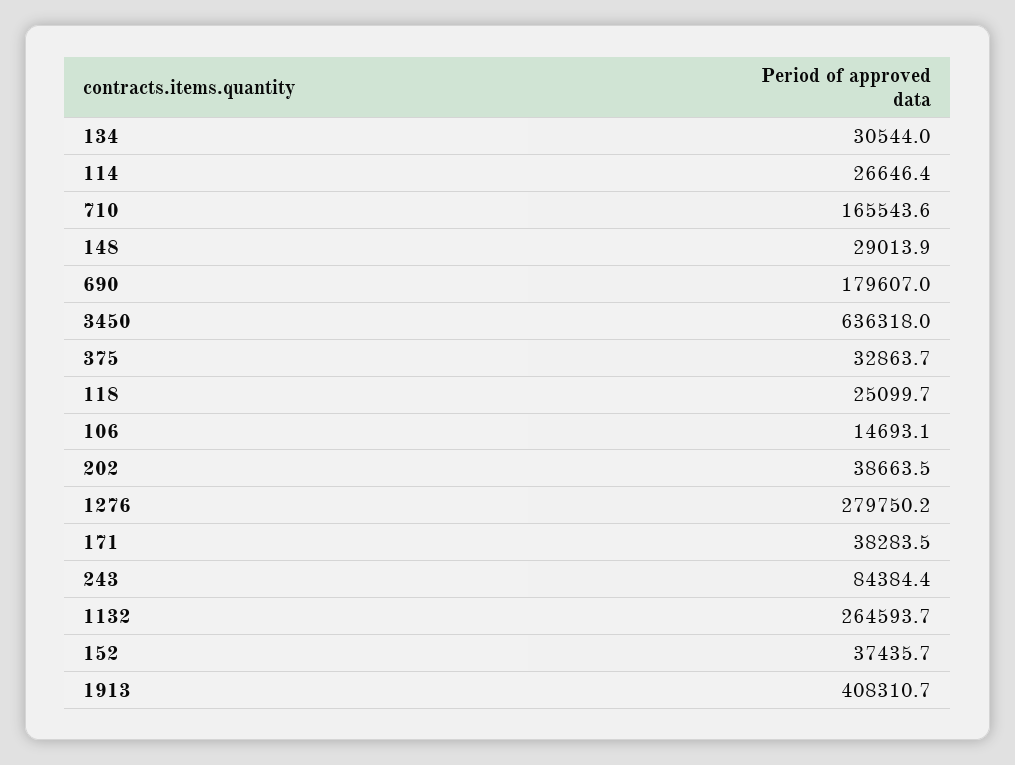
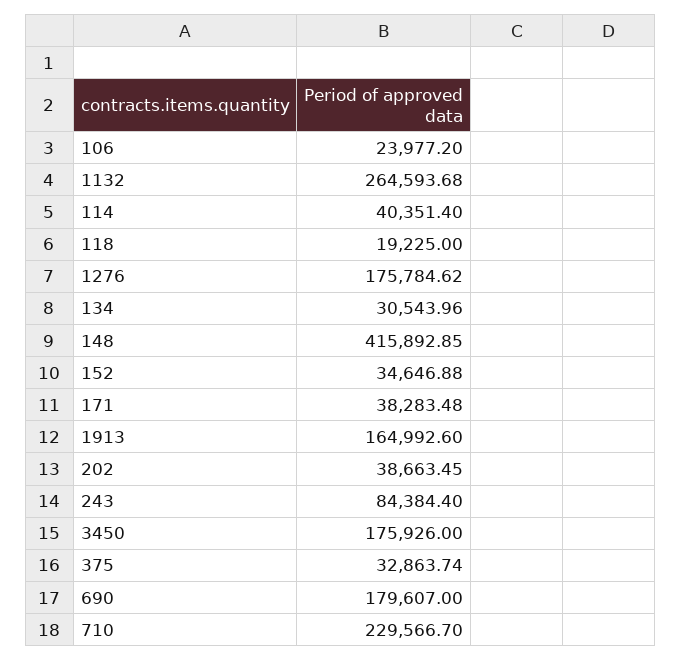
  {
    "134": 30543.96,
-   "114": 26646.4,
+   "114": 40351.4,
-   "710": 165543.6,
+   "710": 229566.7,
-   "148": 29013.9,
+   "148": 415892.85,
    "690": 179607,
-   "3450": 636318,
+   "3450": 175926,
    "375": 32863.74,
-   "118": 25099.7,
+   "118": 19225,
-   "106": 14693.1,
+   "106": 23977.2,
    "202": 38663.45,
-   "1276": 279750.2,
+   "1276": 175784.62,
    "171": 38283.48,
    "243": 84384.4,
    "1132": 264593.68,
-   "152": 37435.7,
+   "152": 34646.88,
-   "1913": 408310.7
+   "1913": 164992.6
  }

